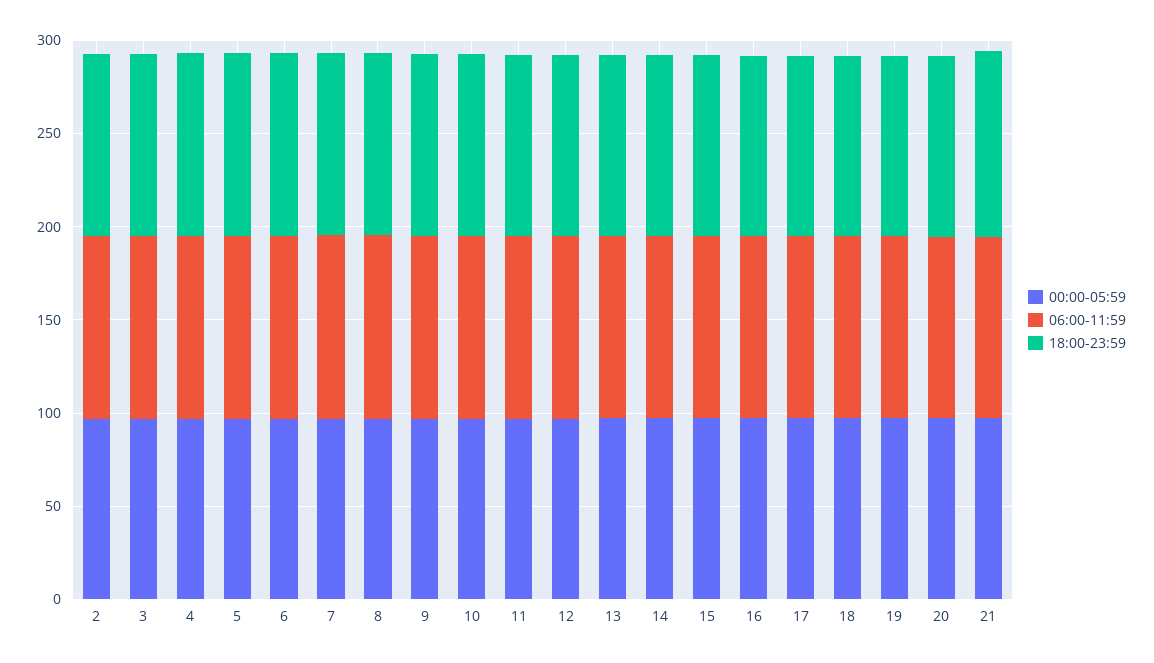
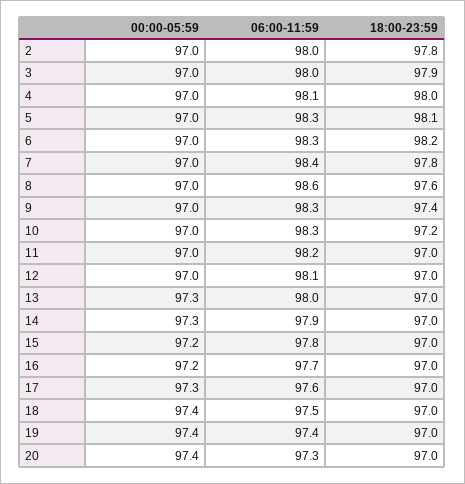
  {
    "00:00-05:59": {
      "2": 97,
      "3": 97,
      "4": 97,
      "5": 97,
      "6": 97,
      "7": 97,
      "8": 97,
      "9": 97,
      "10": 97,
      "11": 97,
      "12": 97,
      "13": 97.3,
      "14": 97.3,
      "15": 97.2,
      "16": 97.2,
      "17": 97.3,
      "18": 97.4,
      "19": 97.4,
-     "20": 97.4,
+     "20": 97.4
-     "21": 100
    },
    "06:00-11:59": {
      "2": 98,
      "3": 98,
      "4": 98.1,
      "5": 98.3,
      "6": 98.3,
      "7": 98.4,
      "8": 98.6,
      "9": 98.3,
      "10": 98.3,
      "11": 98.2,
      "12": 98.1,
      "13": 98,
      "14": 97.9,
      "15": 97.8,
      "16": 97.7,
      "17": 97.6,
      "18": 97.5,
      "19": 97.4,
-     "20": 97.3,
+     "20": 97.3
-     "21": 100
    },
    "18:00-23:59": {
      "2": 97.8,
      "3": 97.9,
      "4": 98,
      "5": 98.1,
      "6": 98.2,
      "7": 97.8,
      "8": 97.6,
      "9": 97.4,
      "10": 97.2,
      "11": 97,
      "12": 97,
      "13": 97,
      "14": 97,
      "15": 97,
      "16": 97,
      "17": 97,
      "18": 97,
      "19": 97,
-     "20": 97,
+     "20": 97
-     "21": 100
    }
  }

